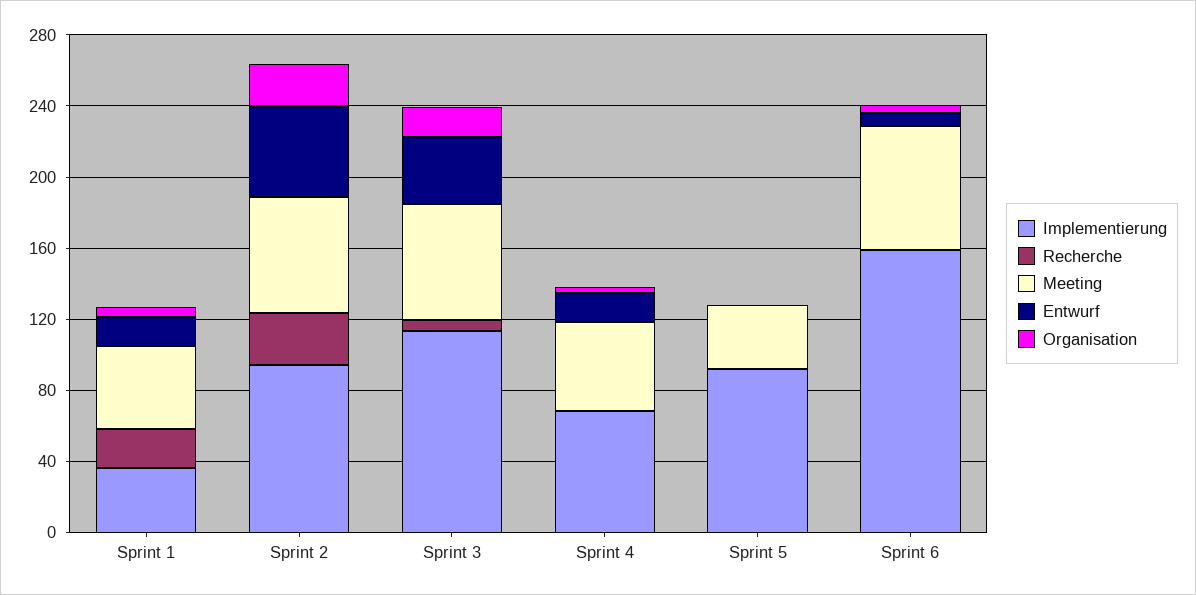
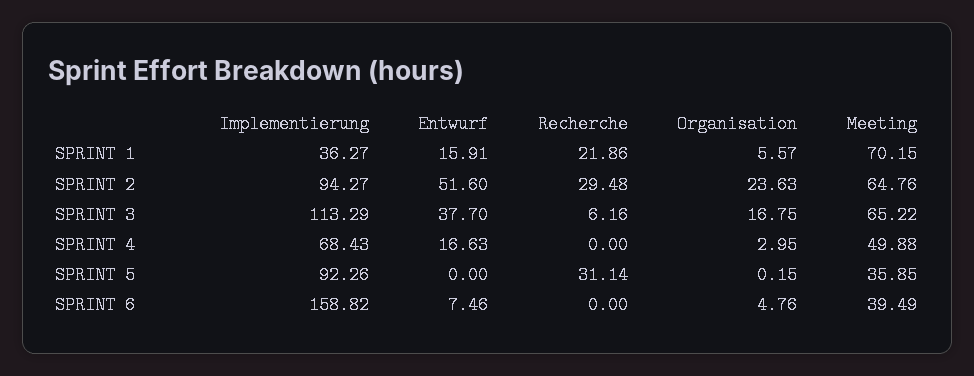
  {
    "Implementierung": {
      "Sprint 1": 36.27,
      "Sprint 2": 94.27,
      "Sprint 3": 113.29,
      "Sprint 4": 68.43,
      "Sprint 5": 92.26,
      "Sprint 6": 158.82
    },
    "Recherche": {
      "Sprint 1": 21.86,
      "Sprint 2": 29.48,
      "Sprint 3": 6.16,
      "Sprint 4": 0,
-     "Sprint 5": 0,
+     "Sprint 5": 31.14,
      "Sprint 6": 0
    },
    "Meeting": {
-     "Sprint 1": 50,
+     "Sprint 1": 70.15,
      "Sprint 2": 64.76,
      "Sprint 3": 65.22,
      "Sprint 4": 49.88,
      "Sprint 5": 35.85,
-     "Sprint 6": 70
+     "Sprint 6": 39.49
    },
    "Entwurf": {
      "Sprint 1": 15.91,
      "Sprint 2": 51.6,
      "Sprint 3": 37.7,
      "Sprint 4": 16.63,
      "Sprint 5": 0,
      "Sprint 6": 7.46
    },
    "Organisation": {
      "Sprint 1": 5.57,
      "Sprint 2": 23.63,
      "Sprint 3": 16.75,
      "Sprint 4": 2.95,
      "Sprint 5": 0.15,
      "Sprint 6": 4.76
    }
  }

